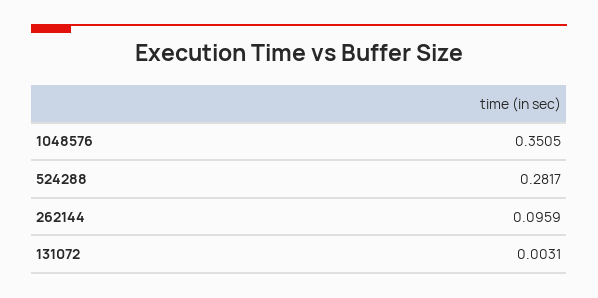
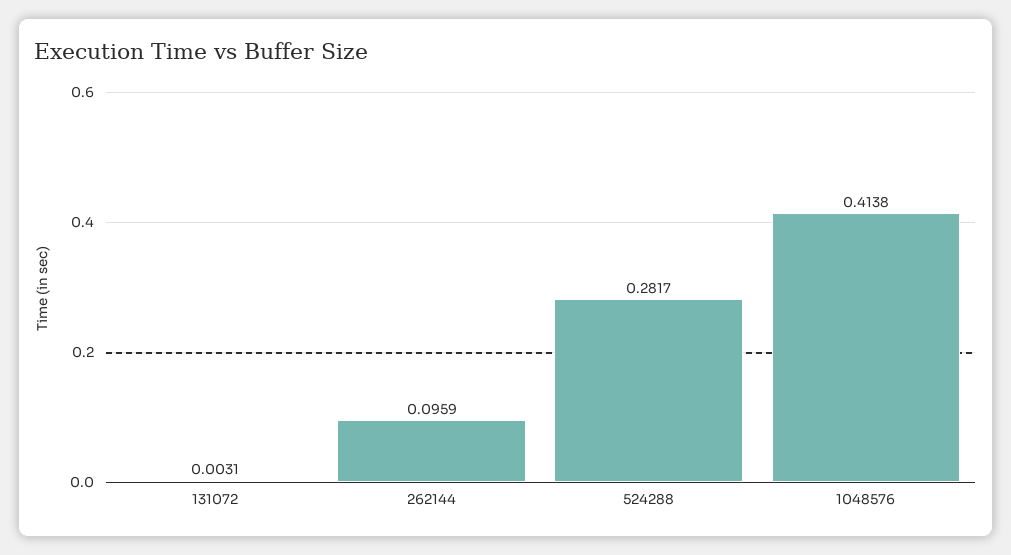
  {
-   "1048576": 0.3505,
+   "1048576": 0.4138,
    "524288": 0.2817,
    "262144": 0.0959,
    "131072": 0.0031
  }

